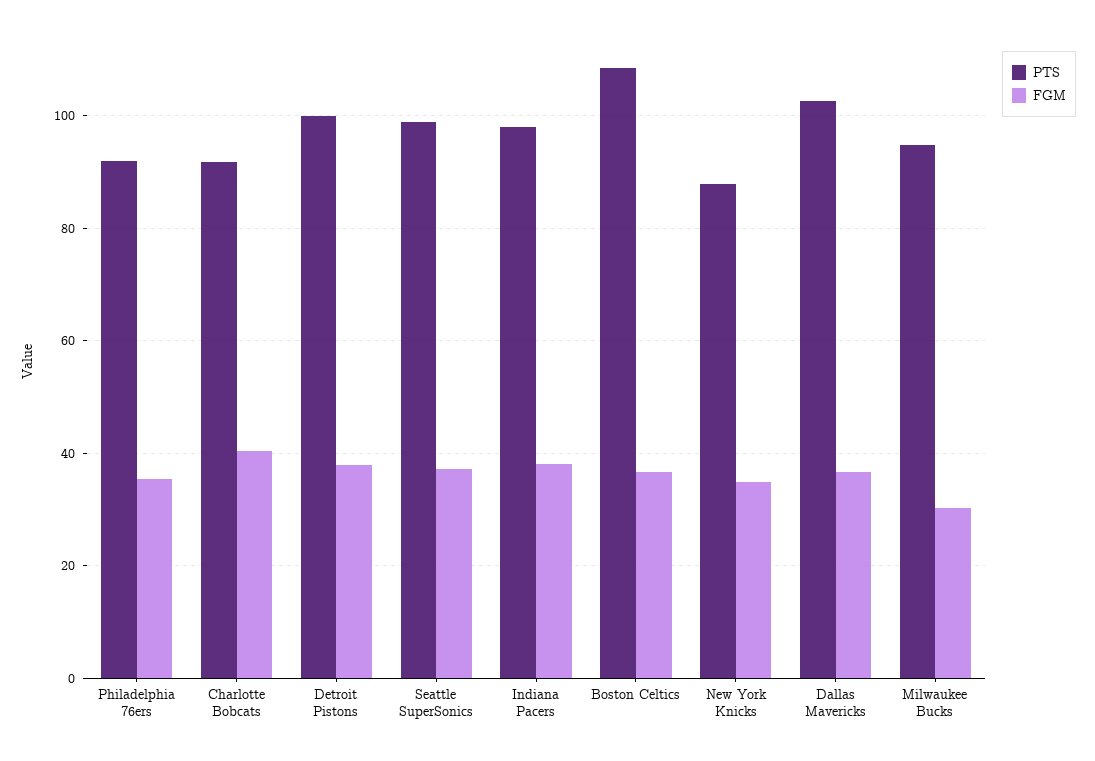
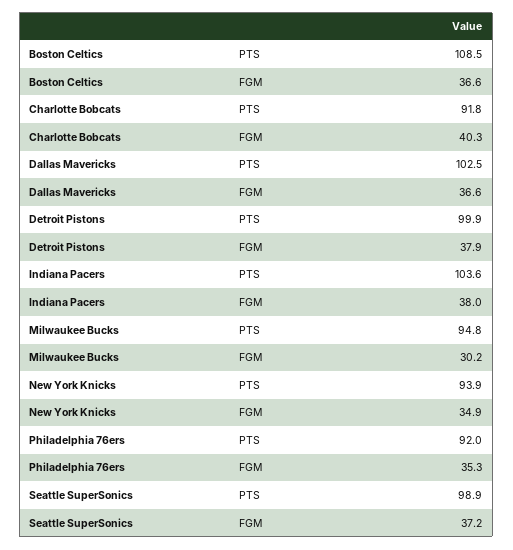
  {
    "PTS": {
      "Philadelphia 76ers": 92,
      "Charlotte Bobcats": 91.8,
      "Detroit Pistons": 99.9,
      "Seattle SuperSonics": 98.9,
-     "Indiana Pacers": 98,
+     "Indiana Pacers": 103.6,
      "Boston Celtics": 108.5,
-     "New York Knicks": 88,
+     "New York Knicks": 93.9,
      "Dallas Mavericks": 102.5,
      "Milwaukee Bucks": 94.8
    },
    "FGM": {
      "Philadelphia 76ers": 35.3,
      "Charlotte Bobcats": 40.3,
      "Detroit Pistons": 37.9,
      "Seattle SuperSonics": 37.2,
      "Indiana Pacers": 38,
      "Boston Celtics": 36.6,
      "New York Knicks": 34.9,
      "Dallas Mavericks": 36.6,
      "Milwaukee Bucks": 30.2
    }
  }

